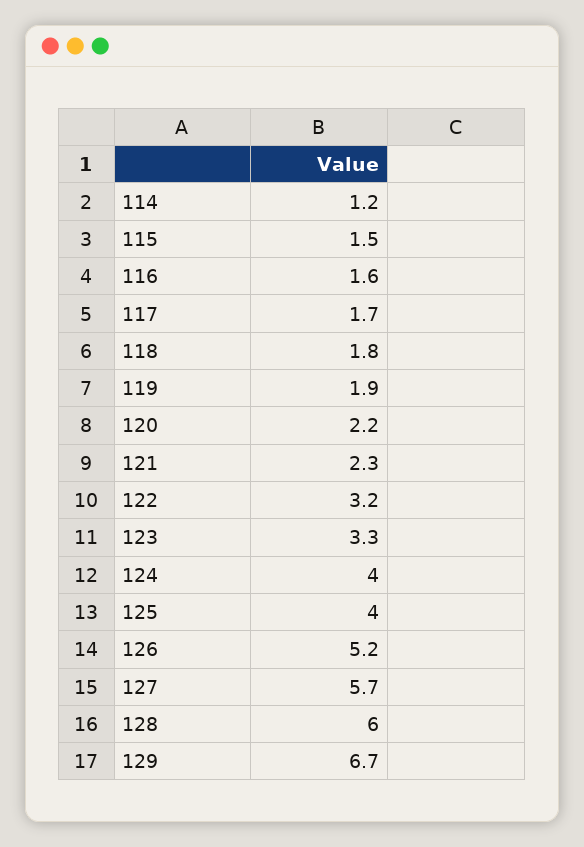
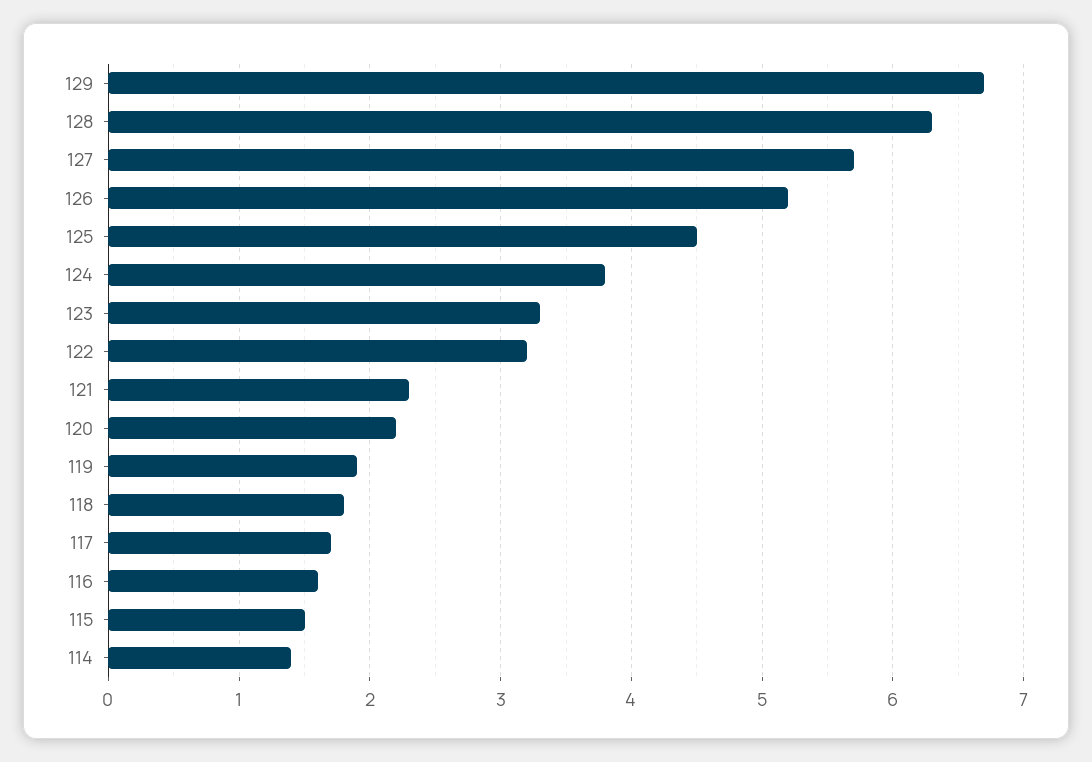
  {
-   "114": 1.2,
+   "114": 1.4,
    "115": 1.5,
    "116": 1.6,
    "117": 1.7,
    "118": 1.8,
    "119": 1.9,
    "120": 2.2,
    "121": 2.3,
    "122": 3.2,
    "123": 3.3,
-   "124": 4,
+   "124": 3.8,
-   "125": 4,
+   "125": 4.5,
    "126": 5.2,
    "127": 5.7,
-   "128": 6,
+   "128": 6.3,
    "129": 6.7
  }

